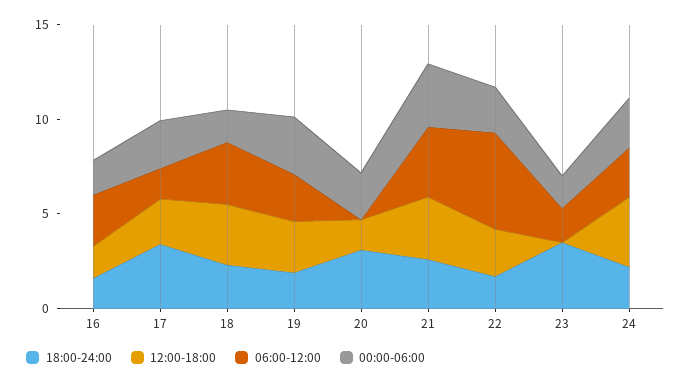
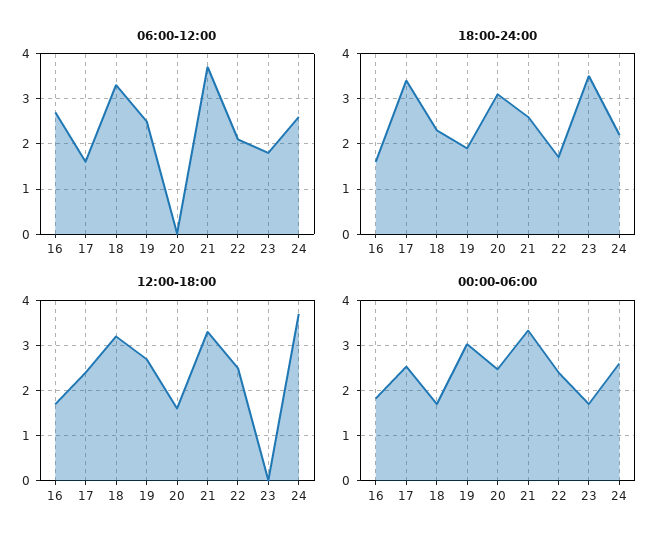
  {
    "18:00-24:00": {
      "16": 1.5,
      "17": 3.5,
      "18": 2.5,
      "19": 2,
      "20": 3,
      "21": 2.5,
      "22": 1.5,
      "23": 3.5,
      "24": 2
    },
    "12:00-18:00": {
      "16": 1.5,
      "17": 2.5,
      "18": 3,
      "19": 2.5,
      "20": 1.5,
      "21": 3.5,
      "22": 2.5,
      "23": 0,
      "24": 3.5
    },
    "06:00-12:00": {
      "16": 2.5,
      "17": 1.5,
      "18": 3.5,
      "19": 2.5,
      "20": 0,
      "21": 3.5,
-     "22": 5,
+     "22": 2,
      "23": 2,
      "24": 2.5
    },
    "00:00-06:00": {
      "16": 1.8,
      "17": 2.6,
      "18": 1.8,
      "19": 3,
      "20": 2.4,
      "21": 3.4,
      "22": 2.4,
      "23": 1.8,
      "24": 2.6
    }
  }

